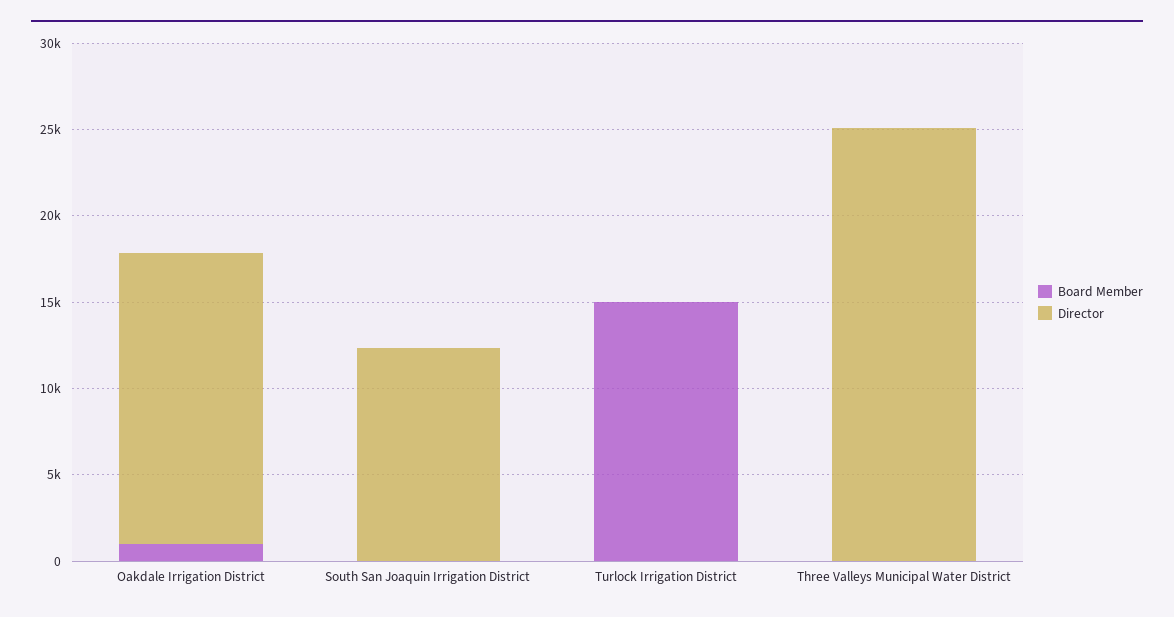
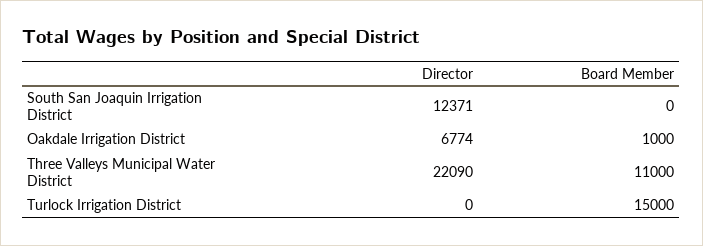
  {
    "Board Member": {
      "Oakdale Irrigation District": 1000,
      "South San Joaquin Irrigation District": 0,
      "Turlock Irrigation District": 15000,
-     "Three Valleys Municipal Water District": 0
+     "Three Valleys Municipal Water District": 11000
    },
    "Director": {
-     "Oakdale Irrigation District": 17000,
+     "Oakdale Irrigation District": 6774,
      "South San Joaquin Irrigation District": 12371,
      "Turlock Irrigation District": 0,
-     "Three Valleys Municipal Water District": 25000
+     "Three Valleys Municipal Water District": 22090
    }
  }

